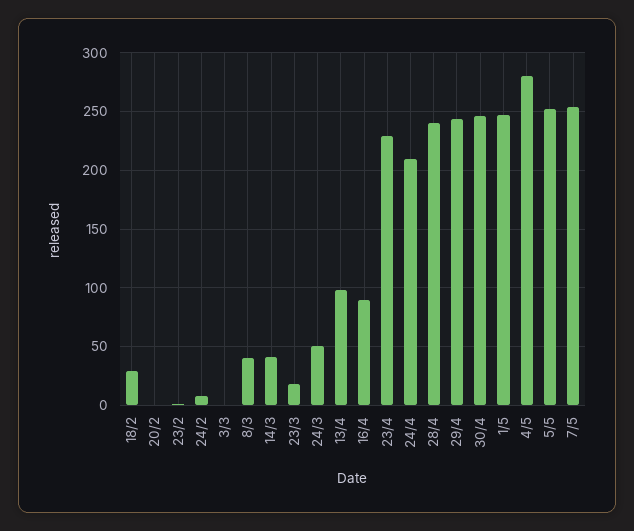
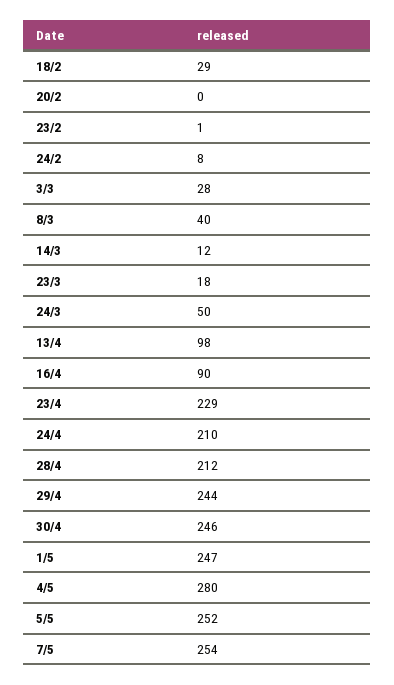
  {
    "18/2": 29,
    "20/2": 0,
    "23/2": 1,
    "24/2": 8,
-   "3/3": 0,
+   "3/3": 28,
    "8/3": 40,
-   "14/3": 40,
+   "14/3": 12,
    "23/3": 18,
    "24/3": 50,
    "13/4": 98,
    "16/4": 90,
    "23/4": 229,
    "24/4": 210,
-   "28/4": 240,
+   "28/4": 212,
    "29/4": 244,
    "30/4": 246,
    "1/5": 247,
    "4/5": 280,
    "5/5": 252,
    "7/5": 254
  }

